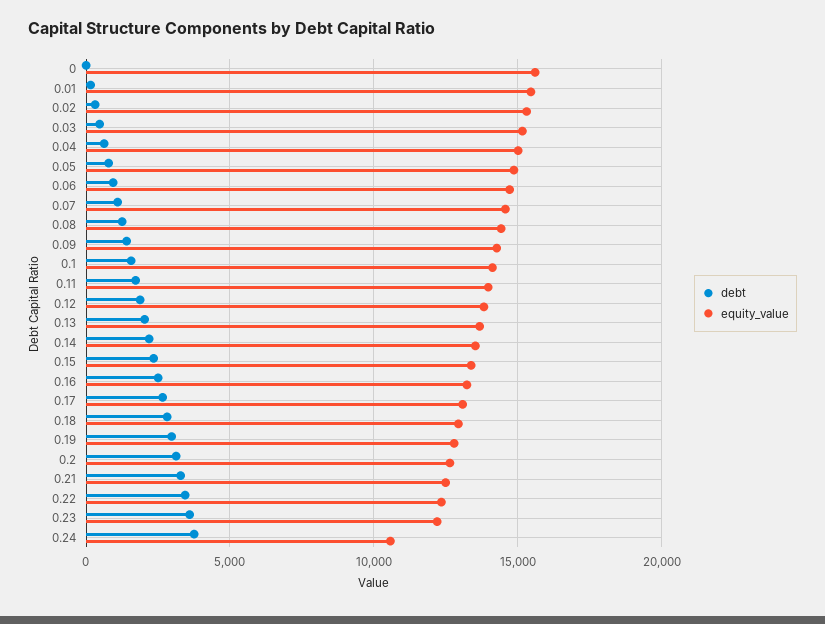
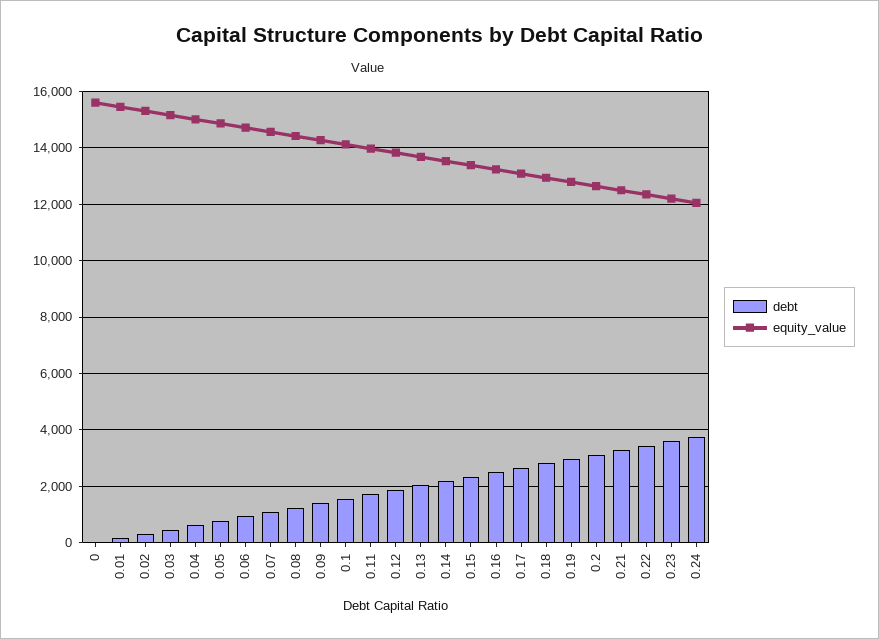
  {
    "debt": {
      "0": 0,
      "0.01": 250,
      "0.02": 250,
      "0.03": 500,
      "0.04": 750,
      "0.05": 750,
      "0.06": 1000,
      "0.07": 1000,
      "0.08": 1250,
      "0.09": 1500,
      "0.1": 1500,
      "0.11": 1750,
      "0.12": 2000,
      "0.13": 2000,
      "0.14": 2250,
      "0.15": 2250,
      "0.16": 2500,
      "0.17": 2750,
      "0.18": 2750,
      "0.19": 3000,
      "0.2": 3250,
      "0.21": 3250,
      "0.22": 3500,
      "0.23": 3500,
      "0.24": 3750
    },
    "equity_value": {
      "0": 15500,
      "0.01": 15500,
      "0.02": 15250,
      "0.03": 15250,
      "0.04": 15000,
      "0.05": 14750,
      "0.06": 14750,
      "0.07": 14500,
      "0.08": 14500,
      "0.09": 14250,
      "0.1": 14000,
      "0.11": 14000,
      "0.12": 13750,
      "0.13": 13750,
      "0.14": 13500,
      "0.15": 13500,
      "0.16": 13250,
      "0.17": 13000,
      "0.18": 13000,
      "0.19": 12750,
      "0.2": 12750,
      "0.21": 12500,
      "0.22": 12250,
      "0.23": 12250,
-     "0.24": 10500
+     "0.24": 12000
    }
  }

